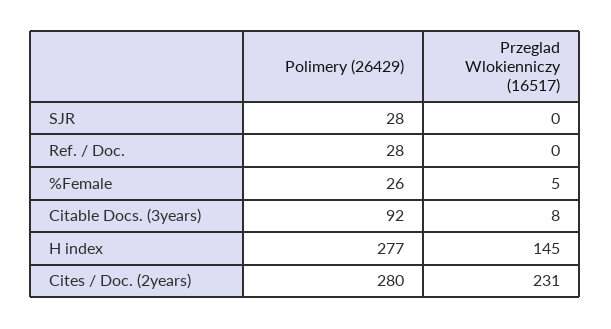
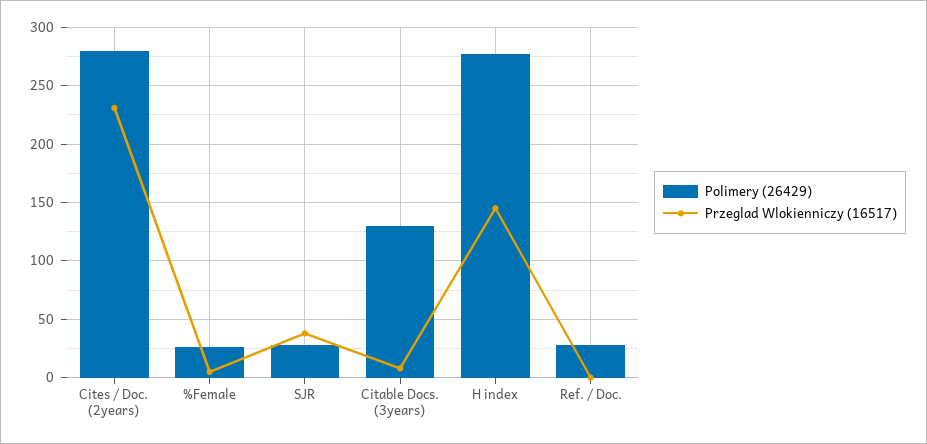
  {
    "Polimery (26429)": {
      "SJR": 28,
      "Ref. / Doc.": 28,
      "%Female": 26,
-     "Citable Docs. (3years)": 92,
+     "Citable Docs. (3years)": 130,
      "H index": 277,
      "Cites / Doc. (2years)": 280
    },
    "Przeglad Wlokienniczy (16517)": {
-     "SJR": 0,
+     "SJR": 40,
      "Ref. / Doc.": 0,
      "%Female": 5,
      "Citable Docs. (3years)": 8,
      "H index": 145,
      "Cites / Doc. (2years)": 231
    }
  }

